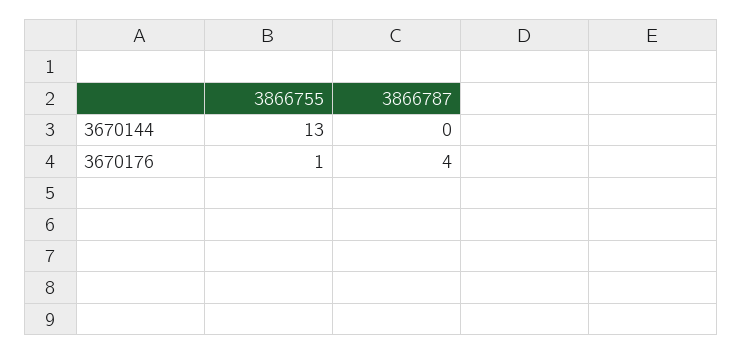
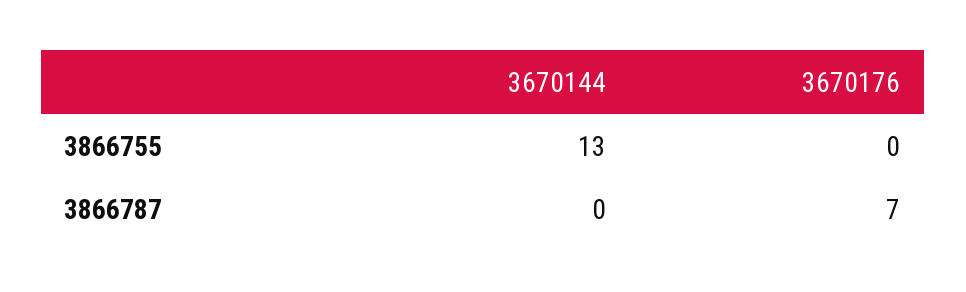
  {
    "3866755": {
      "3670144": 13,
-     "3670176": 1
+     "3670176": 0
    },
    "3866787": {
      "3670144": 0,
-     "3670176": 4
+     "3670176": 7
    }
  }

